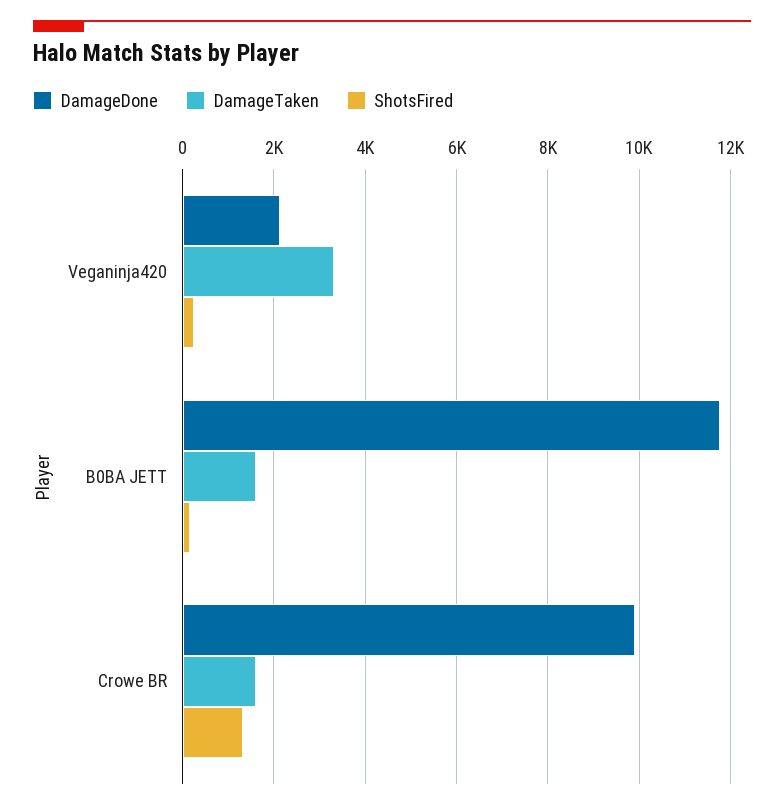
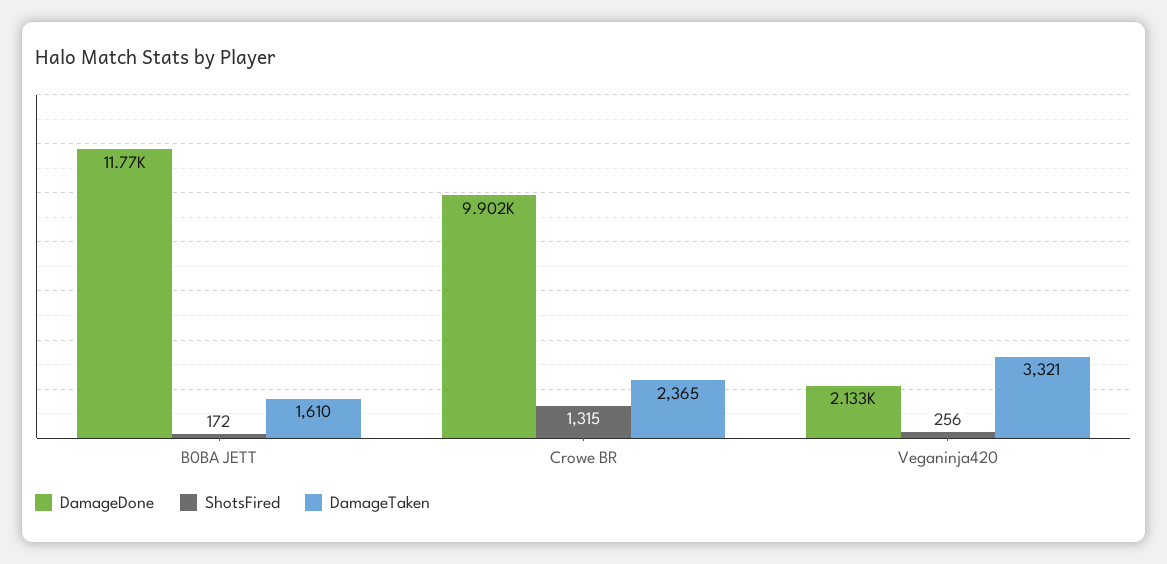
  {
    "DamageDone": {
      "Veganinja420": 2133,
      "B0BA JETT": 11770,
      "Crowe BR": 9902
    },
    "DamageTaken": {
      "Veganinja420": 3321,
      "B0BA JETT": 1610,
-     "Crowe BR": 1600
+     "Crowe BR": 2365
    },
    "ShotsFired": {
      "Veganinja420": 256,
      "B0BA JETT": 172,
      "Crowe BR": 1315
    }
  }

